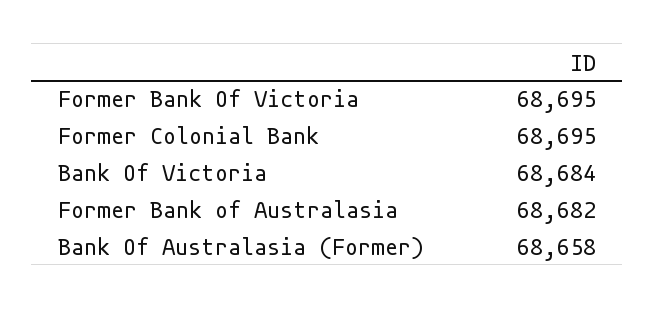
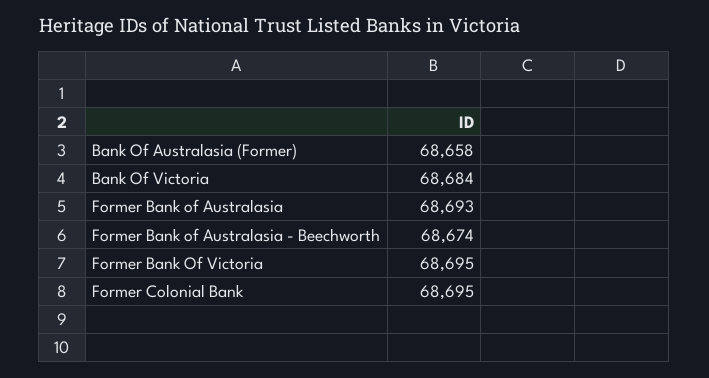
  {
    "Former Bank Of Victoria": 68695,
    "Former Colonial Bank": 68695,
    "Bank Of Victoria": 68684,
-   "Former Bank of Australasia": 68682,
+   "Former Bank of Australasia": 68693,
-   "Bank Of Australasia (Former)": 68658
+   "Bank Of Australasia (Former)": 68658,
+   "Former Bank of Australasia - Beechworth": 68674
  }

